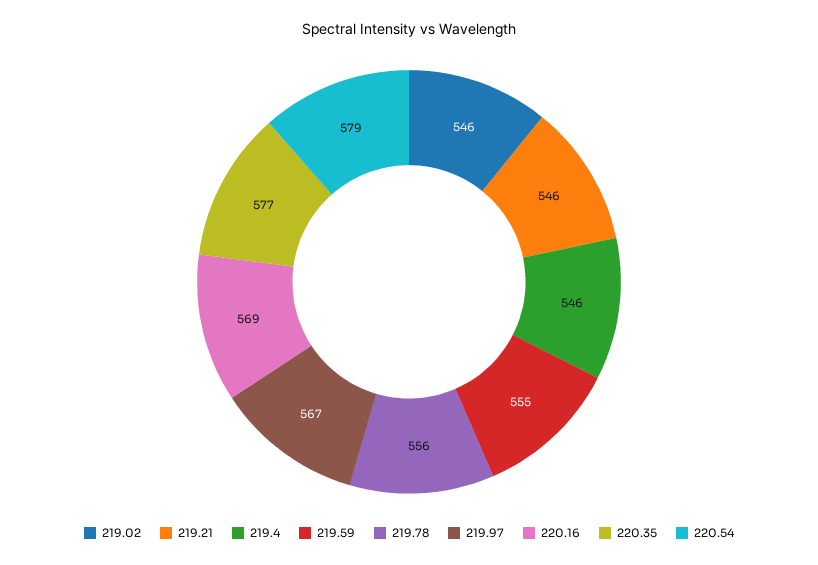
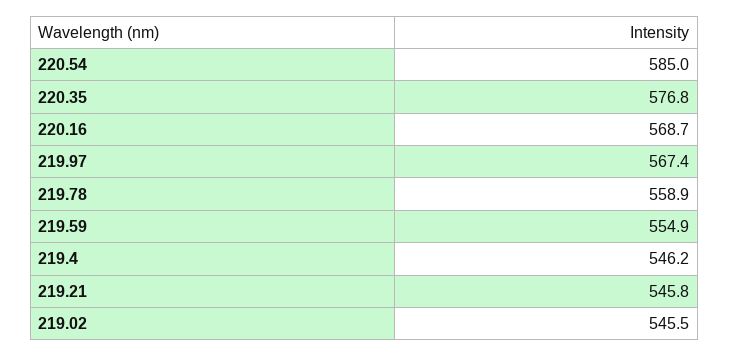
  {
    "219.02": 545.5,
    "219.21": 545.8,
    "219.4": 546.2,
    "219.59": 554.9,
-   "219.78": 556,
+   "219.78": 558.9,
    "219.97": 567.4,
    "220.16": 568.7,
    "220.35": 576.8,
-   "220.54": 579
+   "220.54": 585
  }

